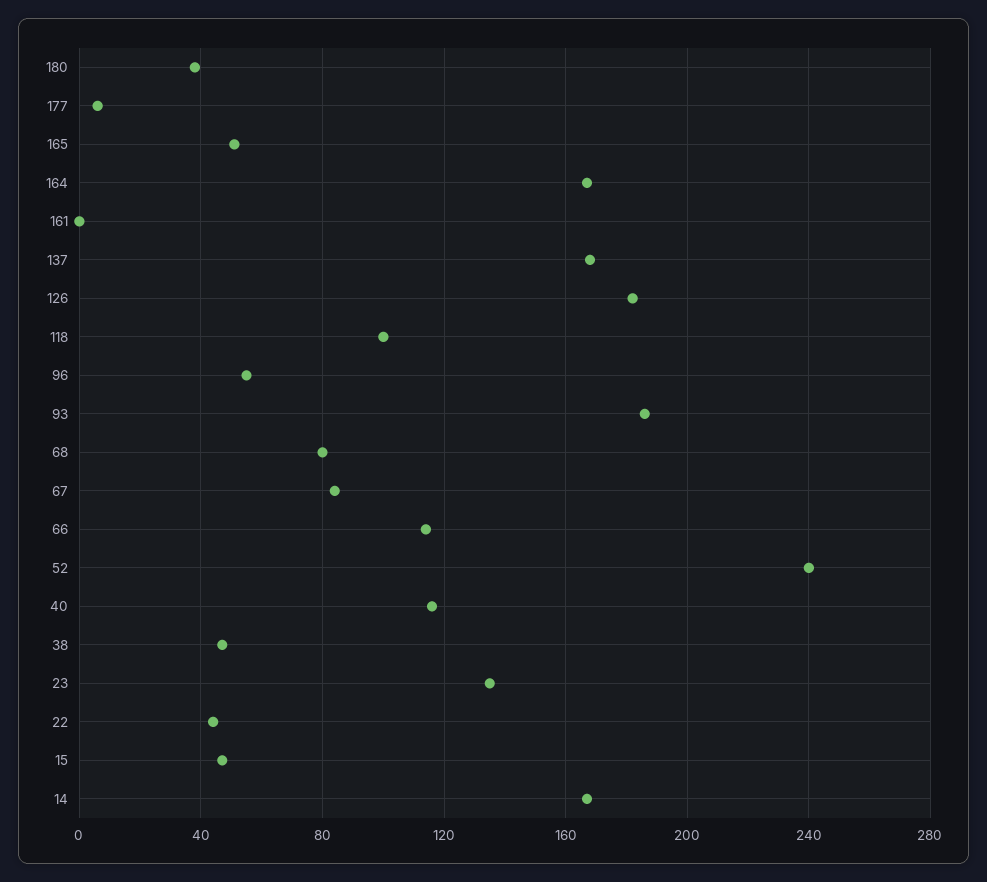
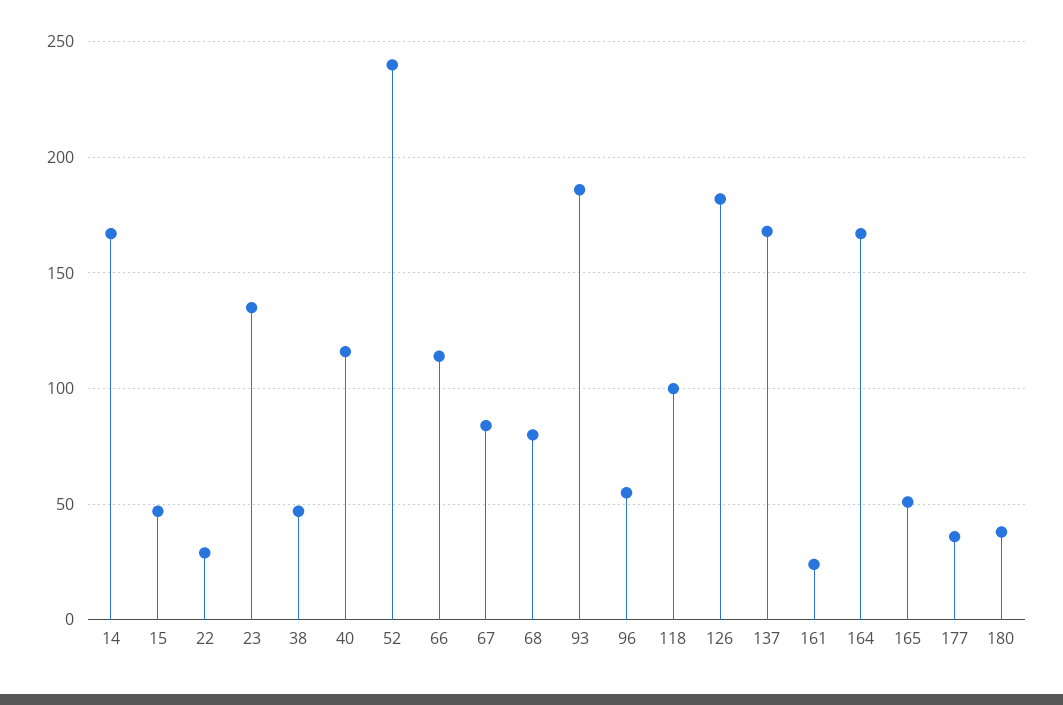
  {
    "180": 40,
-   "177": 5,
+   "177": 35,
    "165": 50,
    "164": 165,
-   "161": 0,
+   "161": 25,
    "137": 170,
    "126": 180,
    "118": 100,
    "96": 55,
    "93": 185,
    "68": 80,
    "67": 85,
    "66": 115,
    "52": 240,
    "40": 115,
    "38": 45,
    "23": 135,
-   "22": 45,
+   "22": 30,
    "15": 45,
    "14": 165
  }

